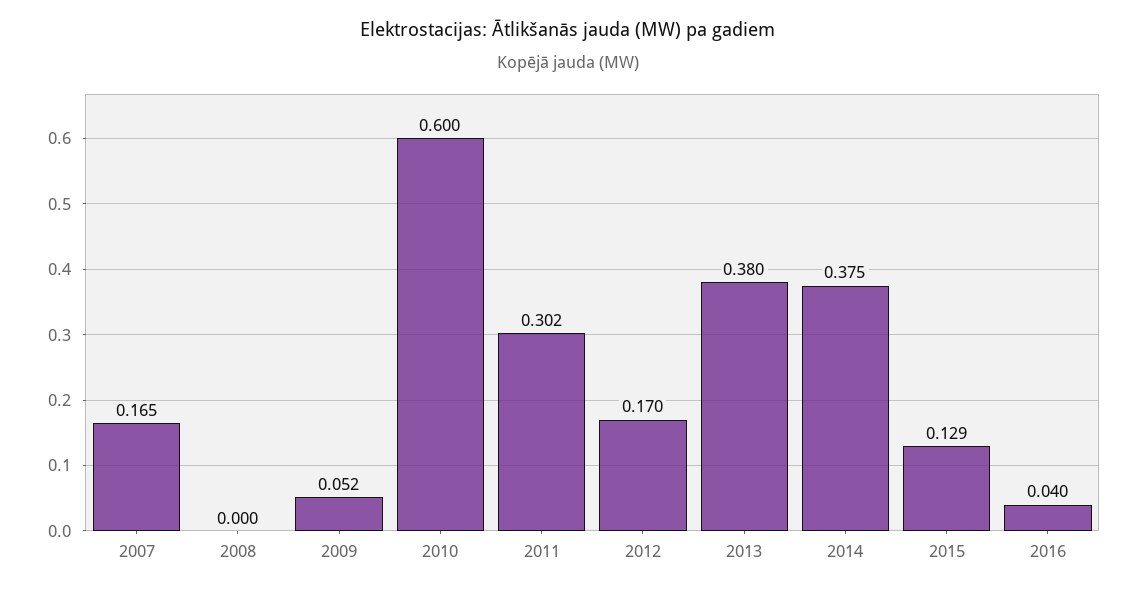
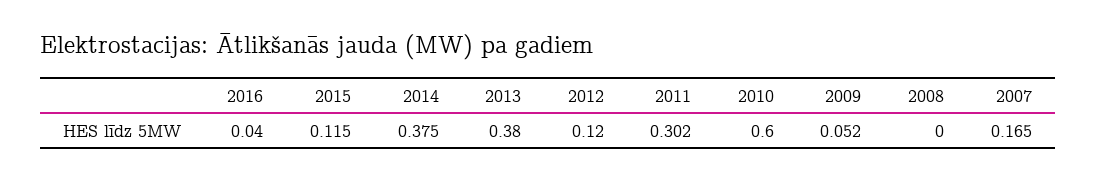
  {
    "2007": 0.165,
    "2008": 0,
    "2009": 0.052,
    "2010": 0.6,
    "2011": 0.302,
-   "2012": 0.17,
+   "2012": 0.12,
    "2013": 0.38,
    "2014": 0.375,
-   "2015": 0.129,
+   "2015": 0.115,
    "2016": 0.04
  }

